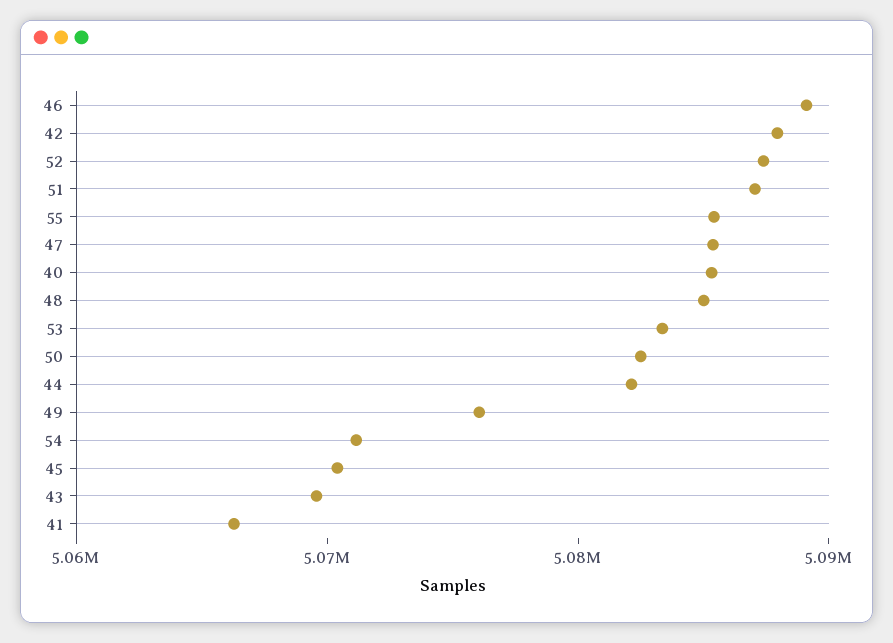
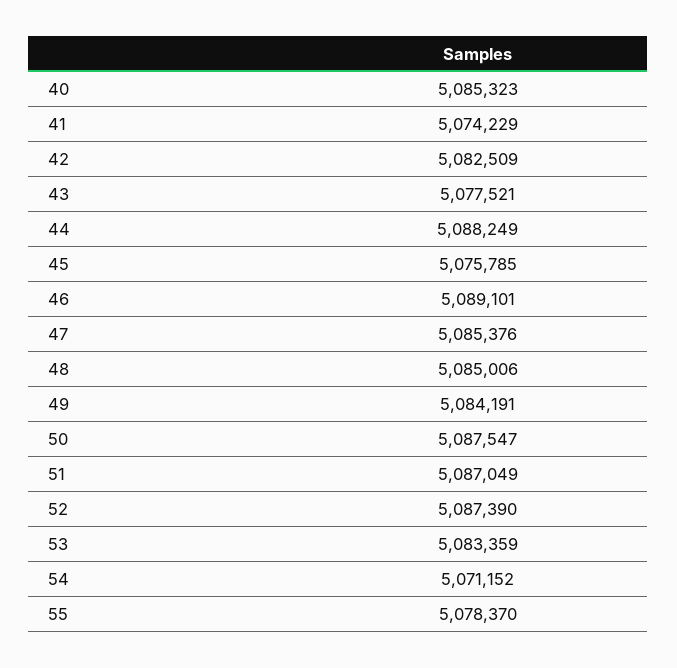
  {
    "46": 5089101,
-   "42": 5088000,
+   "42": 5082509,
    "52": 5087390,
    "51": 5087049,
-   "55": 5086000,
+   "55": 5078370,
    "47": 5085376,
    "40": 5085323,
    "48": 5085006,
    "53": 5083359,
-   "50": 5082000,
+   "50": 5087547,
-   "44": 5082000,
+   "44": 5088249,
-   "49": 5076000,
+   "49": 5084191,
    "54": 5071152,
-   "45": 5070000,
+   "45": 5075785,
-   "43": 5070000,
+   "43": 5077521,
-   "41": 5066000
+   "41": 5074229
  }

